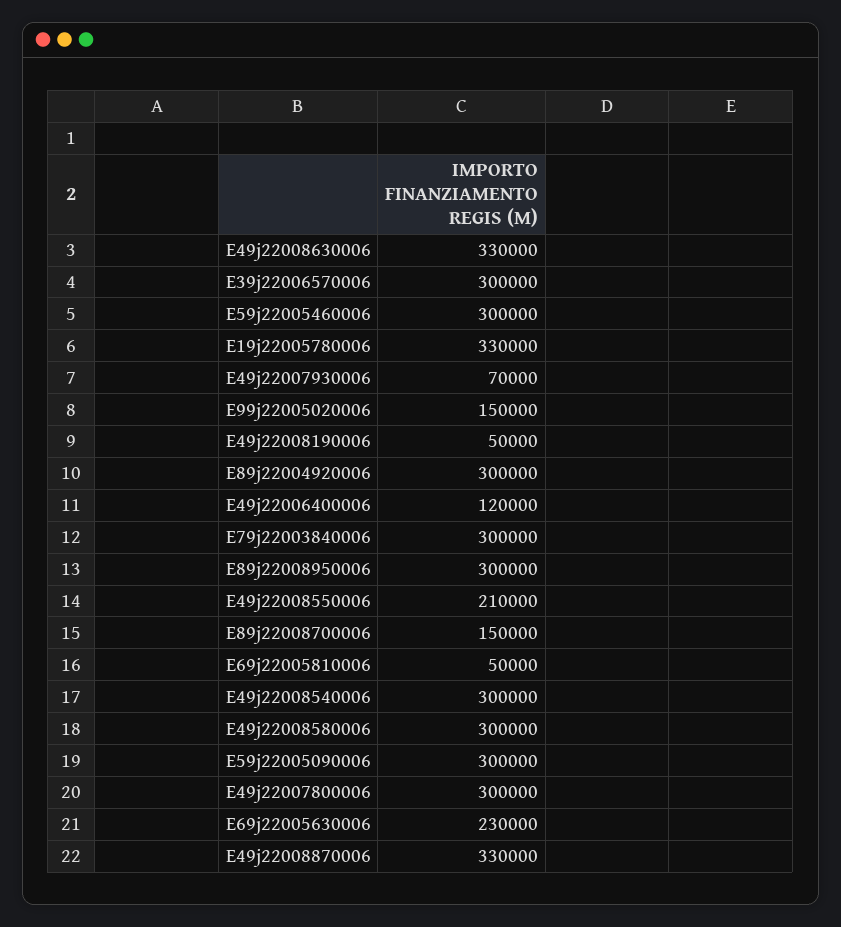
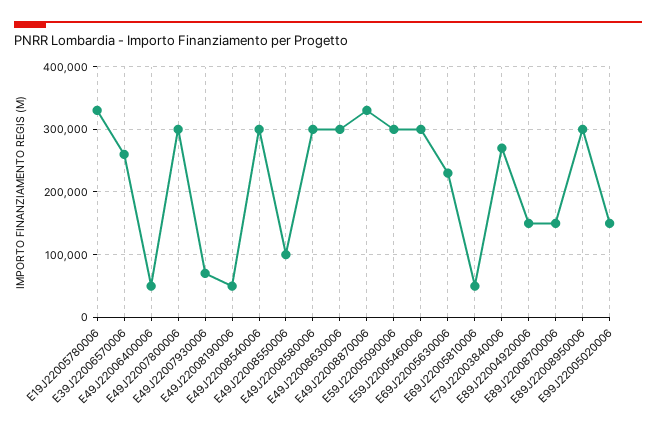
  {
-   "E49j22008630006": 330000,
+   "E49j22008630006": 300000,
-   "E39j22006570006": 300000,
+   "E39j22006570006": 260000,
    "E59j22005460006": 300000,
    "E19j22005780006": 330000,
    "E49j22007930006": 70000,
    "E99j22005020006": 150000,
    "E49j22008190006": 50000,
-   "E89j22004920006": 300000,
+   "E89j22004920006": 150000,
-   "E49j22006400006": 120000,
+   "E49j22006400006": 50000,
-   "E79j22003840006": 300000,
+   "E79j22003840006": 270000,
    "E89j22008950006": 300000,
-   "E49j22008550006": 210000,
+   "E49j22008550006": 100000,
    "E89j22008700006": 150000,
    "E69j22005810006": 50000,
    "E49j22008540006": 300000,
    "E49j22008580006": 300000,
    "E59j22005090006": 300000,
    "E49j22007800006": 300000,
    "E69j22005630006": 230000,
    "E49j22008870006": 330000
  }

